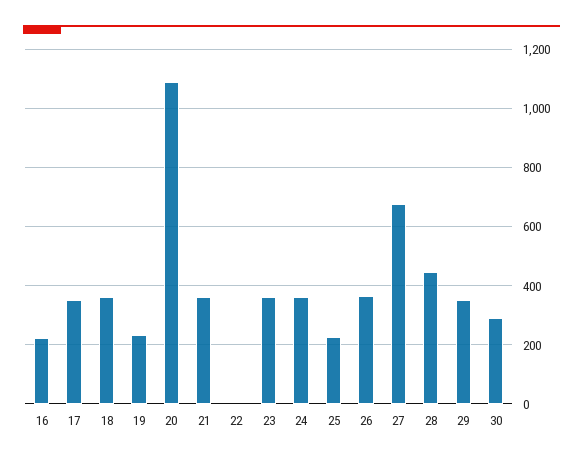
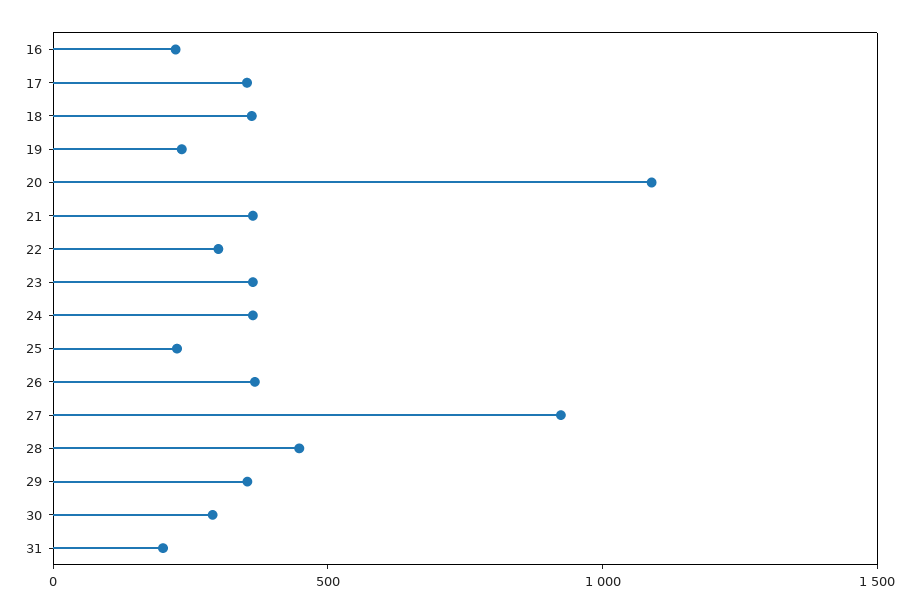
  {
    "16": 225,
    "17": 350,
    "18": 350,
    "19": 225,
    "20": 1100,
    "21": 375,
-   "22": 0,
+   "22": 300,
    "23": 375,
    "24": 375,
    "25": 225,
    "26": 375,
-   "27": 675,
+   "27": 900,
    "28": 450,
    "29": 350,
-   "30": 300
+   "30": 300,
+   "31": 200
  }

